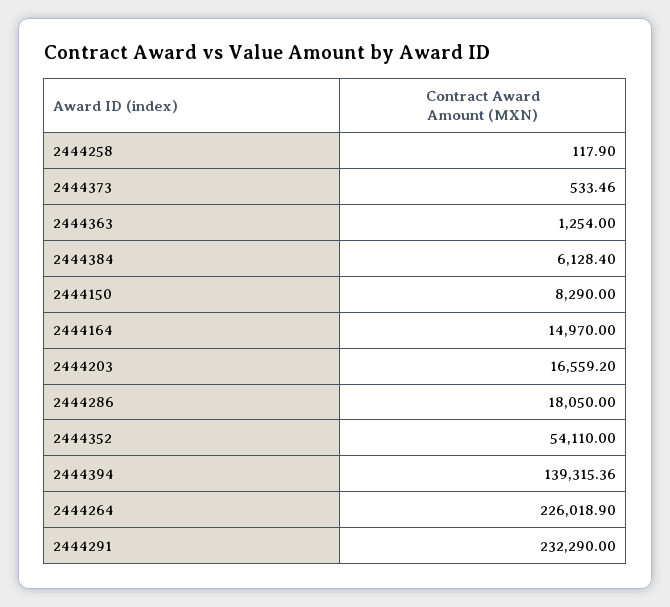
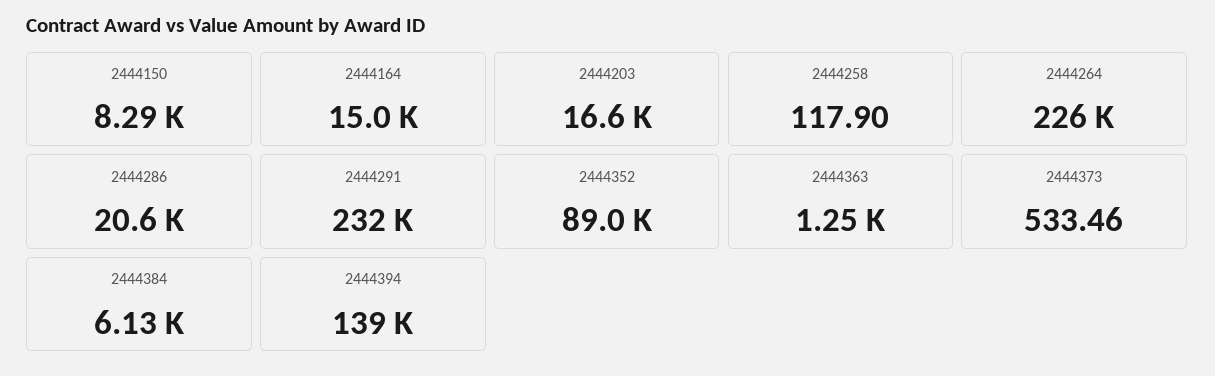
  {
    "2444258": 117.9,
    "2444373": 533.46,
    "2444363": 1254,
    "2444384": 6128.4,
    "2444150": 8290,
    "2444164": 14970,
    "2444203": 16559.2,
-   "2444286": 18050,
+   "2444286": 20600,
-   "2444352": 54110,
+   "2444352": 89000,
    "2444394": 139315.36,
    "2444264": 226018.9,
    "2444291": 232290
  }

